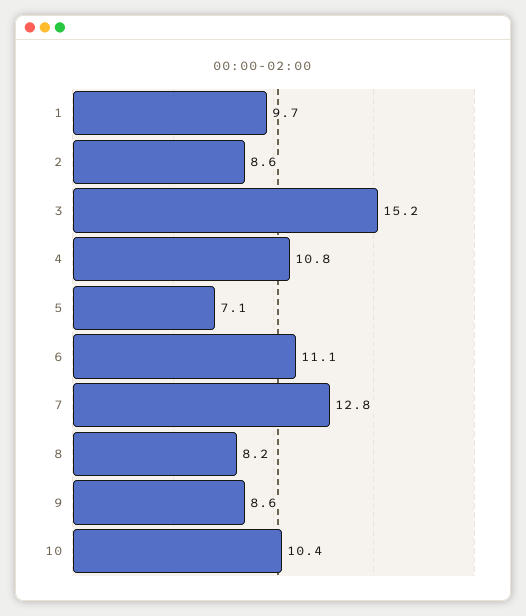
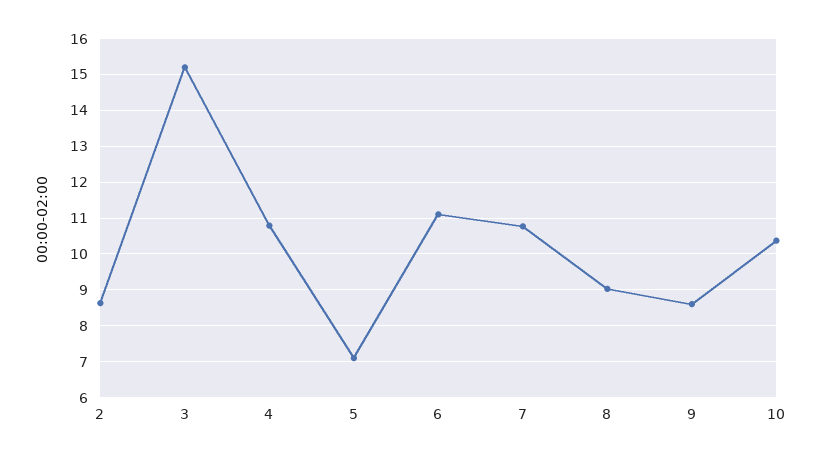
  {
-   "1": 9.7,
    "2": 8.6,
    "3": 15.2,
    "4": 10.8,
    "5": 7.1,
    "6": 11.1,
-   "7": 12.8,
+   "7": 10.8,
-   "8": 8.2,
+   "8": 9,
    "9": 8.6,
    "10": 10.4
  }

